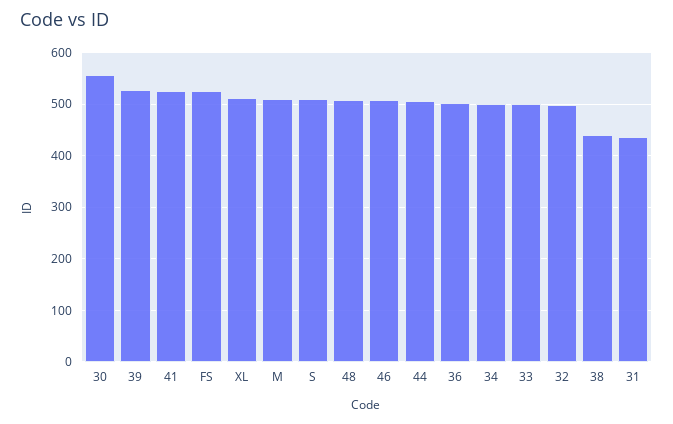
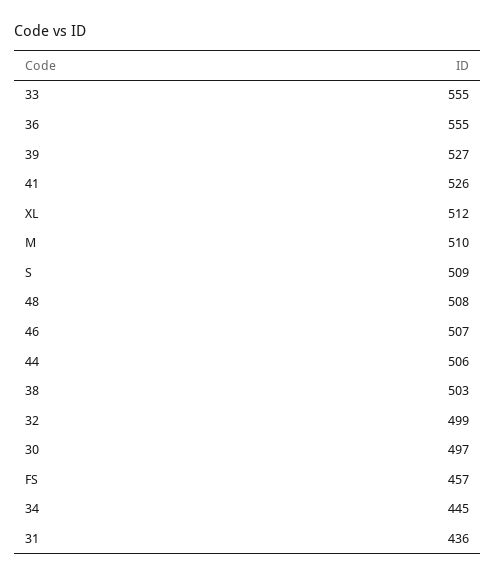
  {
-   "30": 560,
+   "30": 497,
    "39": 527,
    "41": 526,
-   "FS": 520,
+   "FS": 457,
    "XL": 512,
    "M": 510,
    "S": 509,
    "48": 508,
    "46": 507,
    "44": 506,
-   "36": 500,
+   "36": 555,
-   "34": 500,
+   "34": 445,
-   "33": 500,
+   "33": 555,
    "32": 499,
-   "38": 440,
+   "38": 503,
    "31": 436
  }

